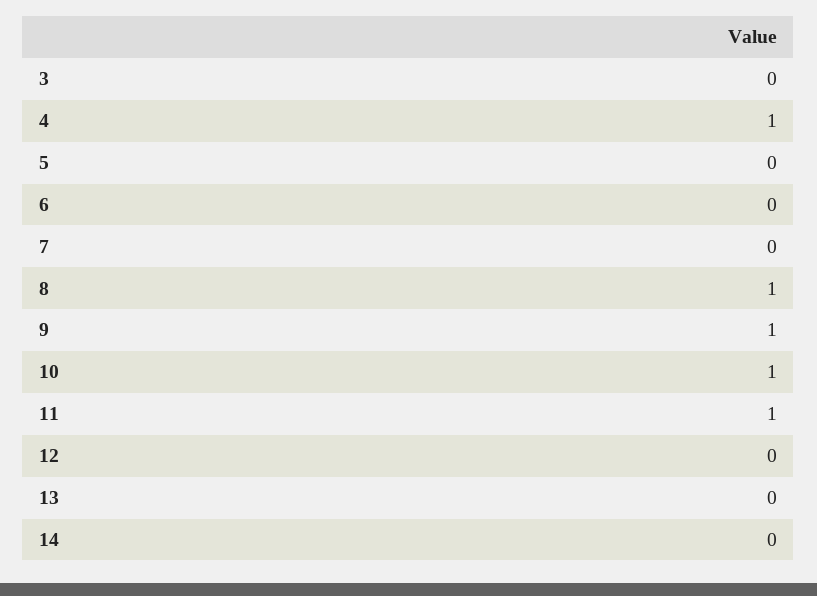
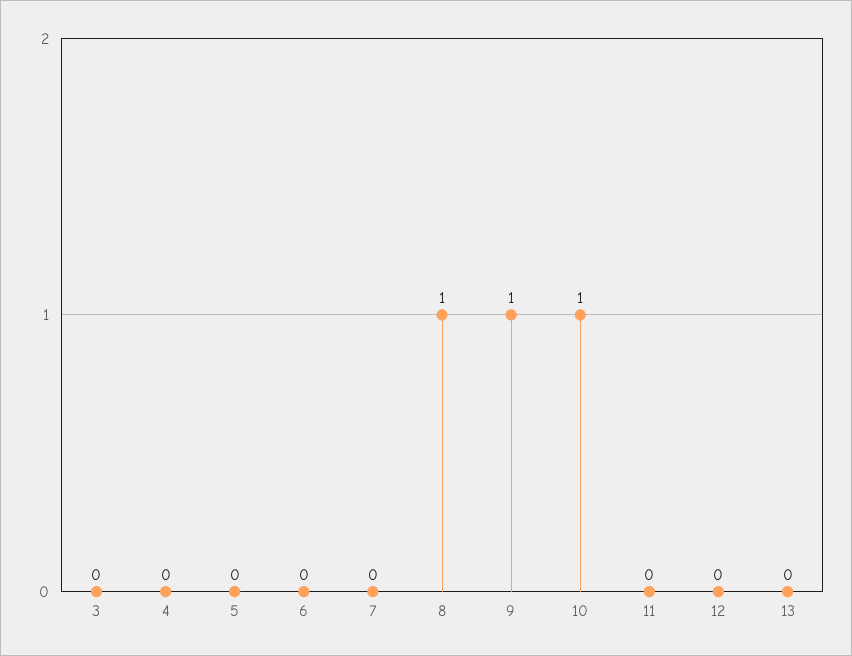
  {
    "3": 0,
-   "4": 1,
+   "4": 0,
    "5": 0,
    "6": 0,
    "7": 0,
    "8": 1,
    "9": 1,
    "10": 1,
-   "11": 1,
+   "11": 0,
    "12": 0,
-   "13": 0,
+   "13": 0
-   "14": 0
  }

